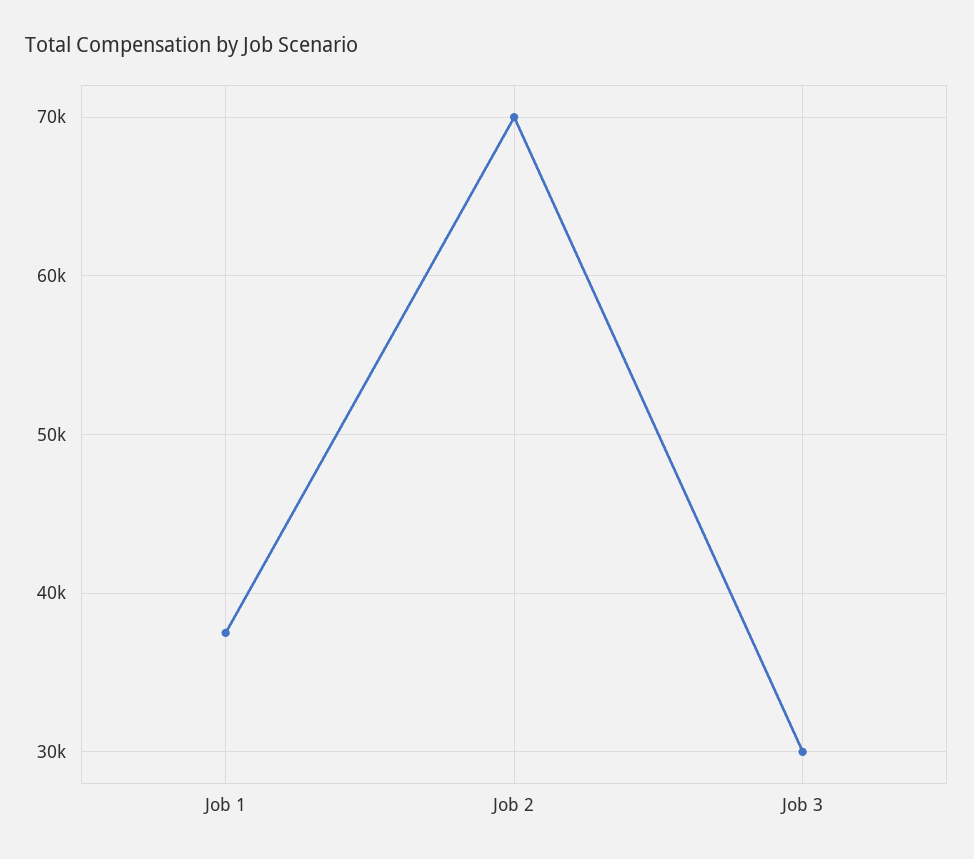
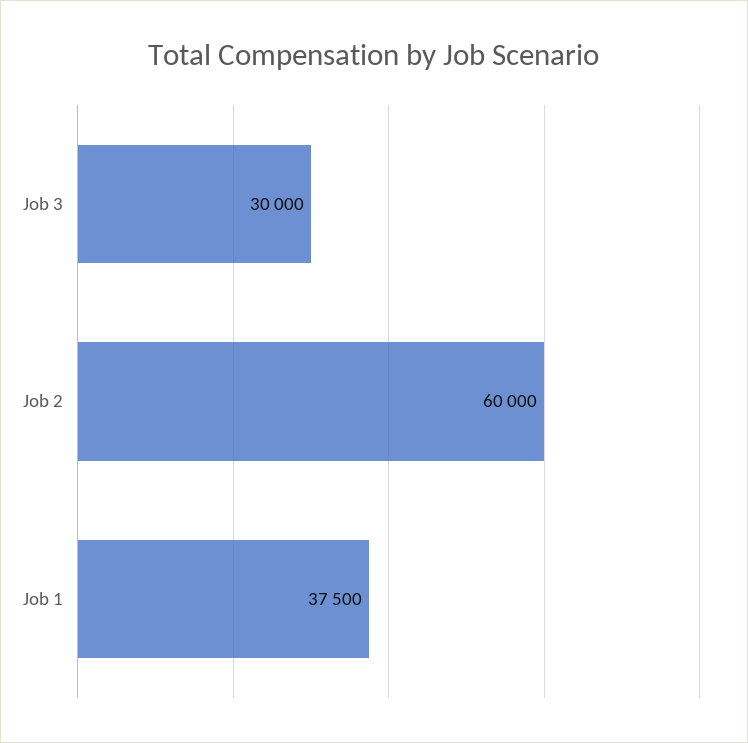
  {
    "Job 1": 37500,
-   "Job 2": 70000,
+   "Job 2": 60000,
    "Job 3": 30000
  }

